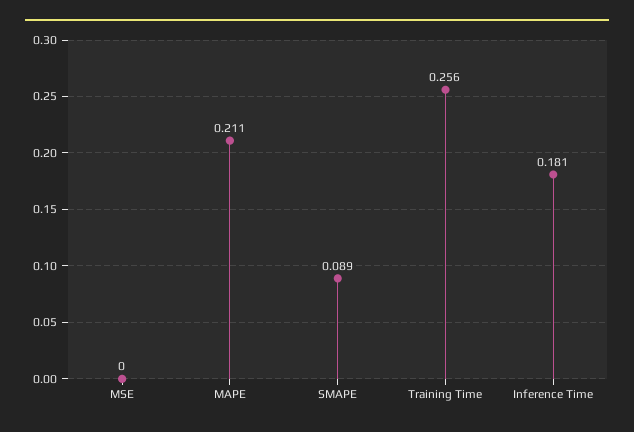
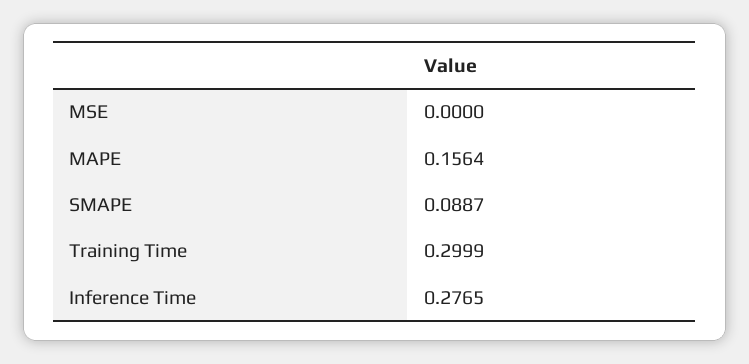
  {
    "MSE": 0,
-   "MAPE": 0.211,
+   "MAPE": 0.1564,
    "SMAPE": 0.0887,
-   "Training Time": 0.256,
+   "Training Time": 0.2999,
-   "Inference Time": 0.181
+   "Inference Time": 0.2765
  }

